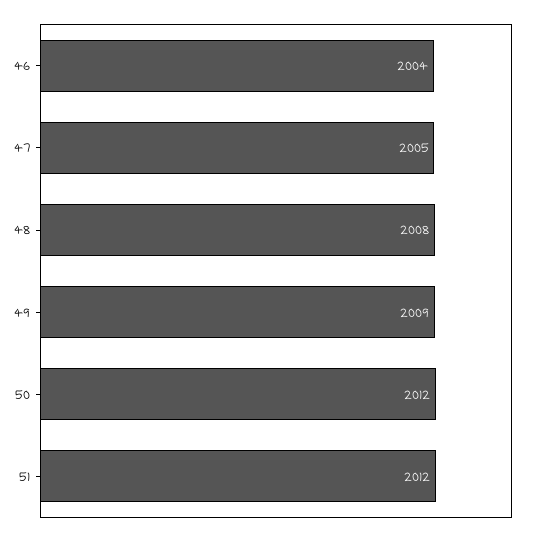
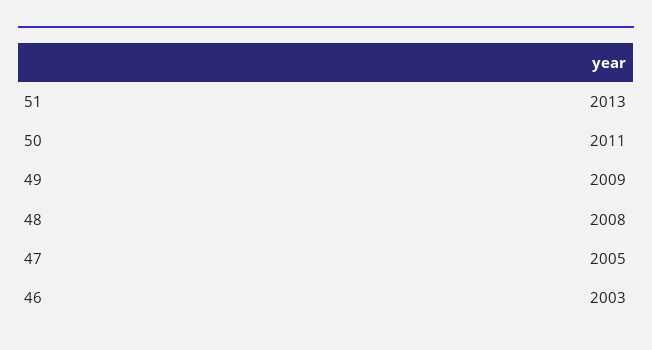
  {
-   "46": 2004,
+   "46": 2003,
    "47": 2005,
    "48": 2008,
    "49": 2009,
-   "50": 2012,
+   "50": 2011,
-   "51": 2012
+   "51": 2013
  }

